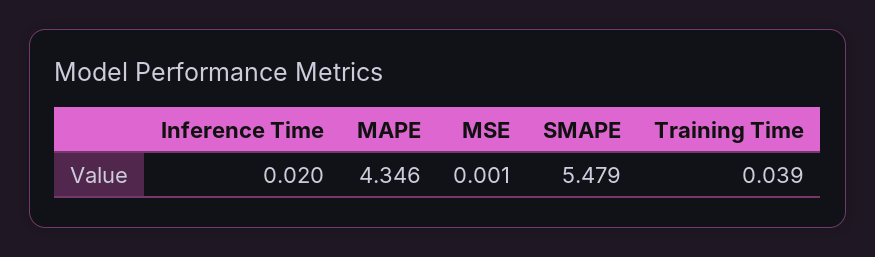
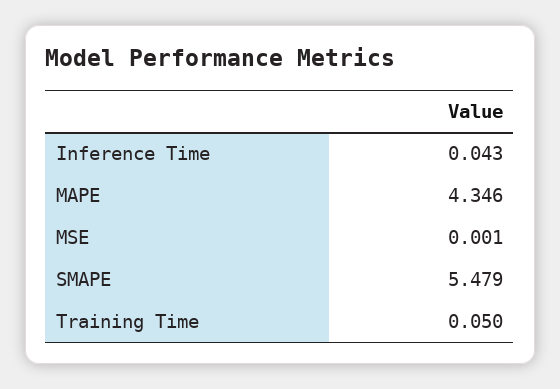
  {
-   "Inference Time": 0.02,
+   "Inference Time": 0.043,
    "MAPE": 4.346,
    "MSE": 0.001,
    "SMAPE": 5.479,
-   "Training Time": 0.039
+   "Training Time": 0.05
  }

